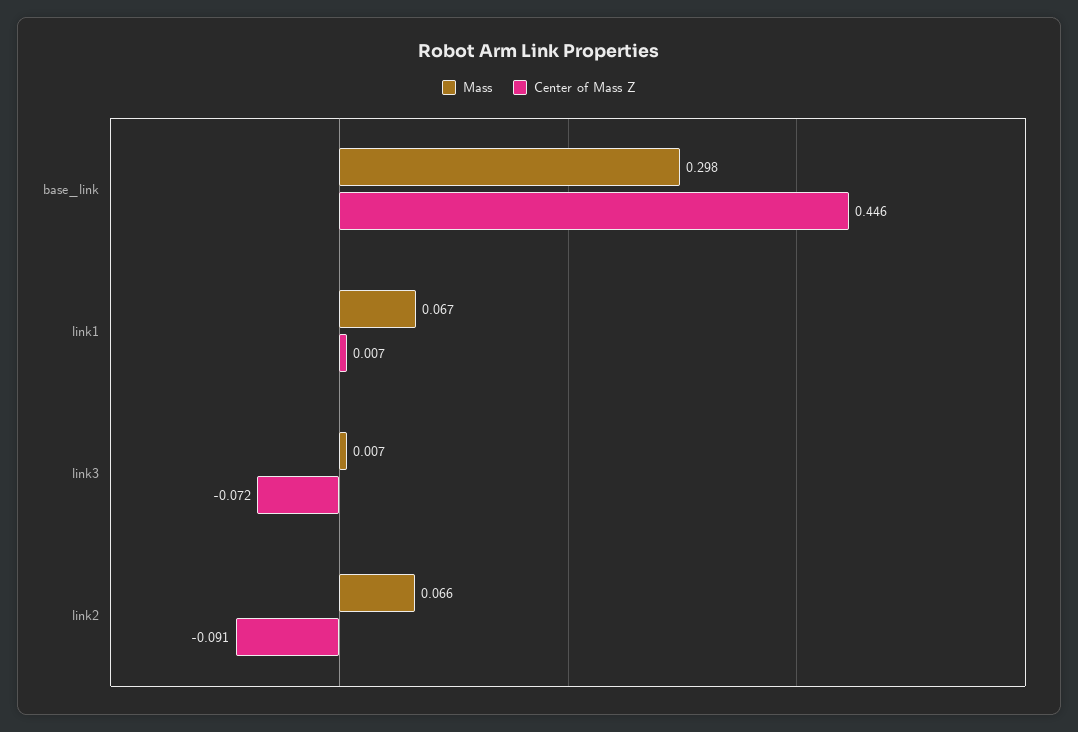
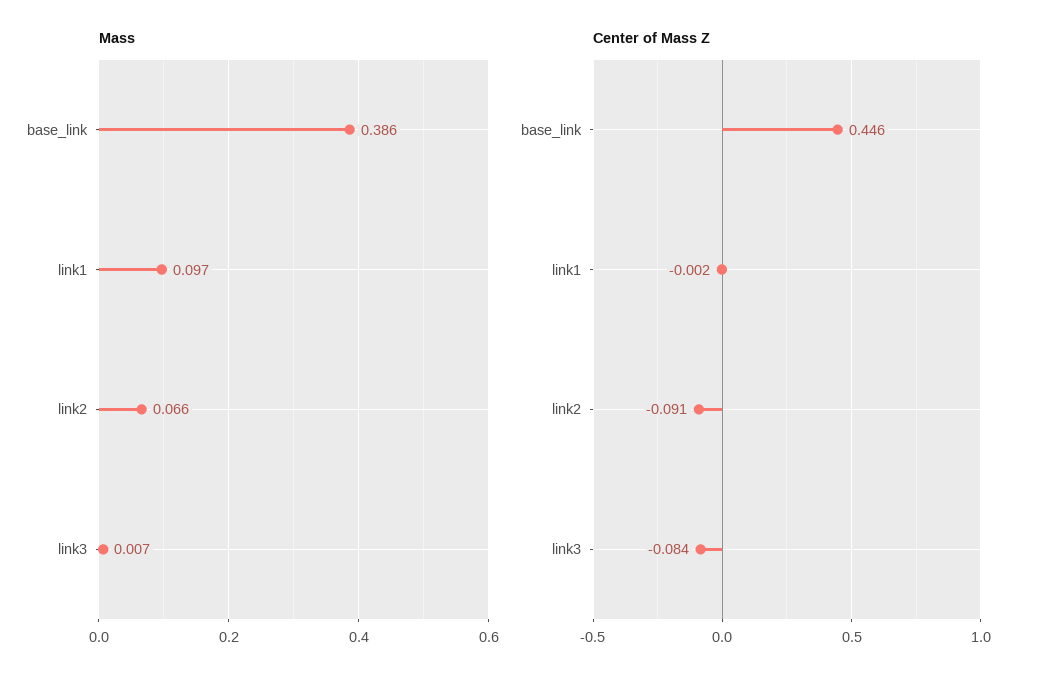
  {
    "Mass": {
-     "base_link": 0.298,
+     "base_link": 0.386,
-     "link1": 0.067,
+     "link1": 0.097,
      "link3": 0.007,
      "link2": 0.066
    },
    "Center of Mass Z": {
      "base_link": 0.446,
-     "link1": 0.007,
+     "link1": -0.002,
-     "link3": -0.072,
+     "link3": -0.084,
      "link2": -0.091
    }
  }

